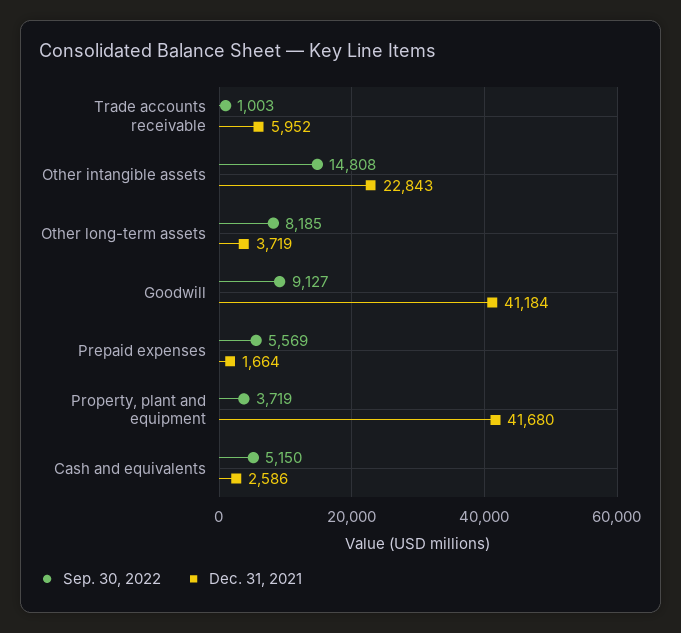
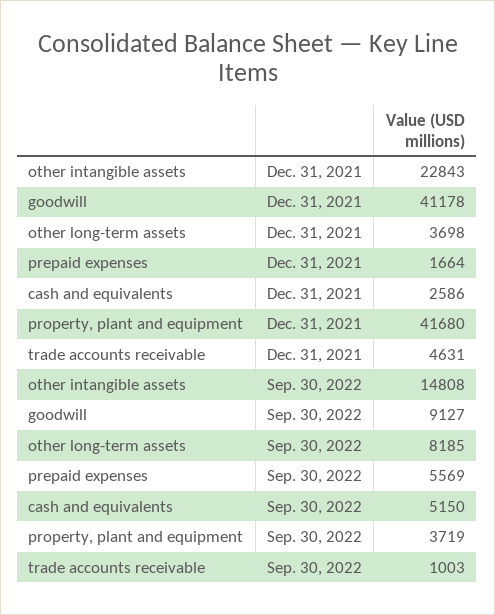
  {
    "Sep. 30, 2022": {
      "Trade accounts receivable": 1003,
      "Other intangible assets": 14808,
      "Other long-term assets": 8185,
      "Goodwill": 9127,
      "Prepaid expenses": 5569,
      "Property, plant and equipment": 3719,
      "Cash and equivalents": 5150
    },
    "Dec. 31, 2021": {
-     "Trade accounts receivable": 5952,
+     "Trade accounts receivable": 4631,
      "Other intangible assets": 22843,
-     "Other long-term assets": 3719,
+     "Other long-term assets": 3698,
-     "Goodwill": 41184,
+     "Goodwill": 41178,
      "Prepaid expenses": 1664,
      "Property, plant and equipment": 41680,
      "Cash and equivalents": 2586
    }
  }

